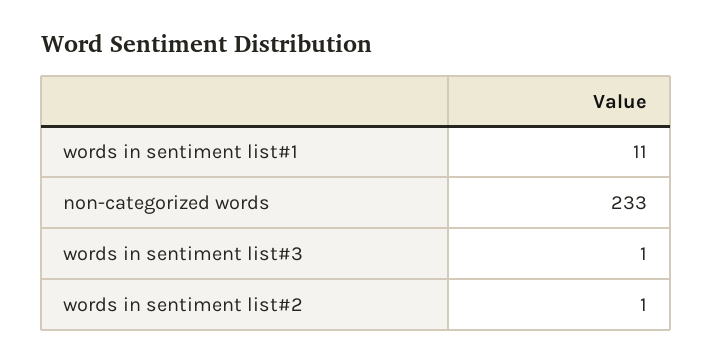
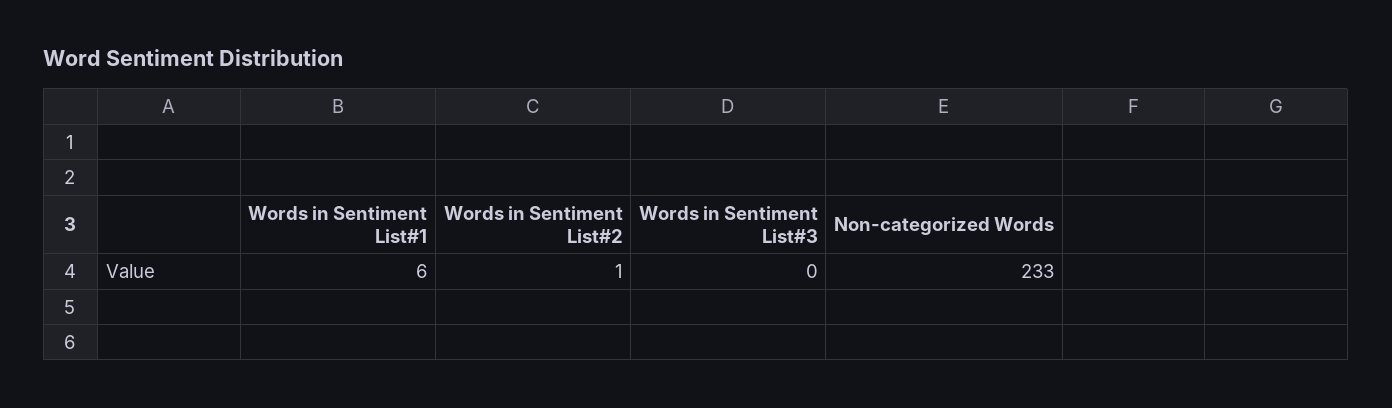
  {
-   "words in sentiment list#1": 11,
+   "words in sentiment list#1": 6,
    "non-categorized words": 233,
-   "words in sentiment list#3": 1,
+   "words in sentiment list#3": 0,
    "words in sentiment list#2": 1
  }

